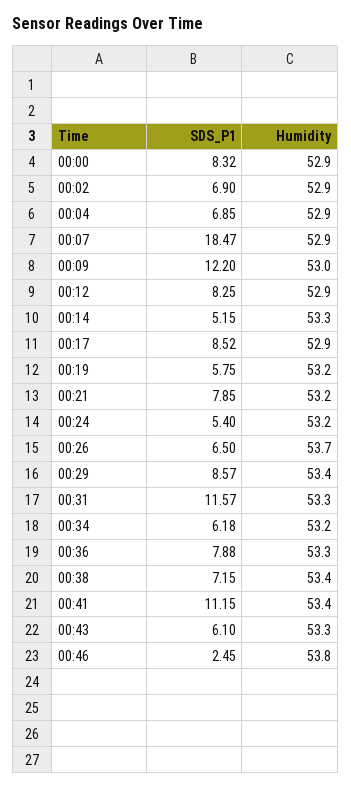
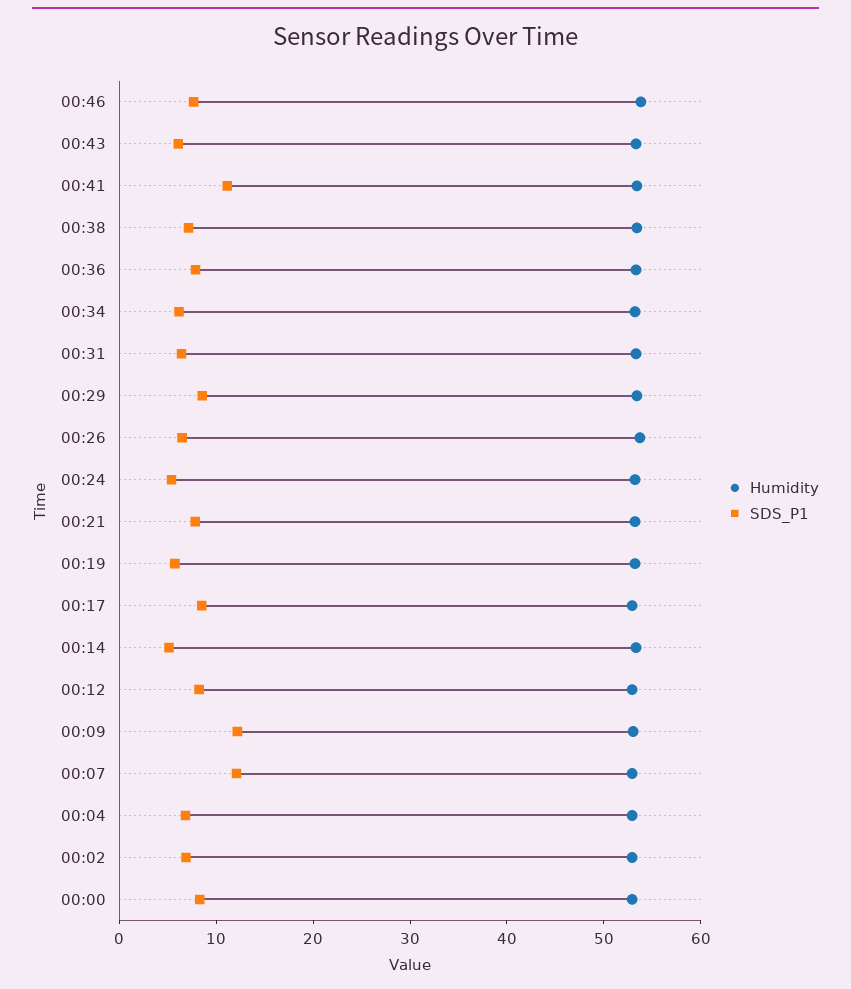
  {
    "SDS_P1": {
      "00:00": 8.32,
      "00:02": 6.9,
      "00:04": 6.85,
-     "00:07": 18.47,
+     "00:07": 12,
      "00:09": 12.2,
      "00:12": 8.25,
      "00:14": 5.15,
      "00:17": 8.52,
      "00:19": 5.75,
      "00:21": 7.85,
      "00:24": 5.4,
      "00:26": 6.5,
      "00:29": 8.57,
-     "00:31": 11.57,
+     "00:31": 6,
      "00:34": 6.18,
      "00:36": 7.88,
      "00:38": 7.15,
      "00:41": 11.15,
      "00:43": 6.1,
-     "00:46": 2.45
+     "00:46": 8
    },
    "Humidity": {
      "00:00": 52.9,
      "00:02": 52.9,
      "00:04": 52.9,
      "00:07": 52.9,
      "00:09": 53,
      "00:12": 52.9,
      "00:14": 53.3,
      "00:17": 52.9,
      "00:19": 53.2,
      "00:21": 53.2,
      "00:24": 53.2,
      "00:26": 53.7,
      "00:29": 53.4,
      "00:31": 53.3,
      "00:34": 53.2,
      "00:36": 53.3,
      "00:38": 53.4,
      "00:41": 53.4,
      "00:43": 53.3,
      "00:46": 53.8
    }
  }

